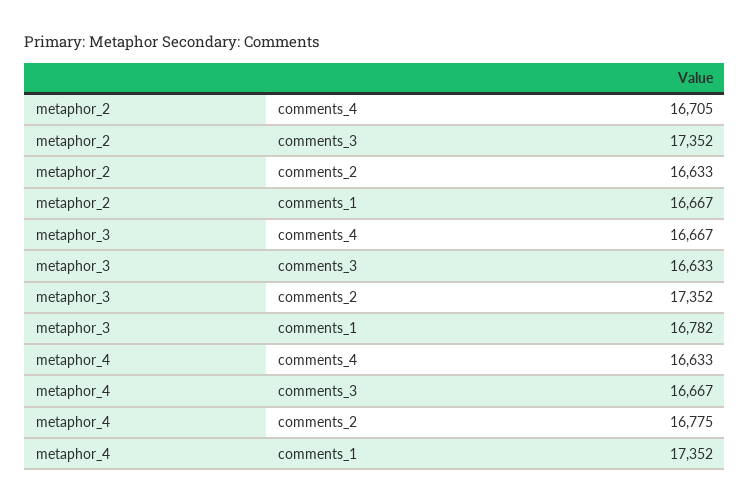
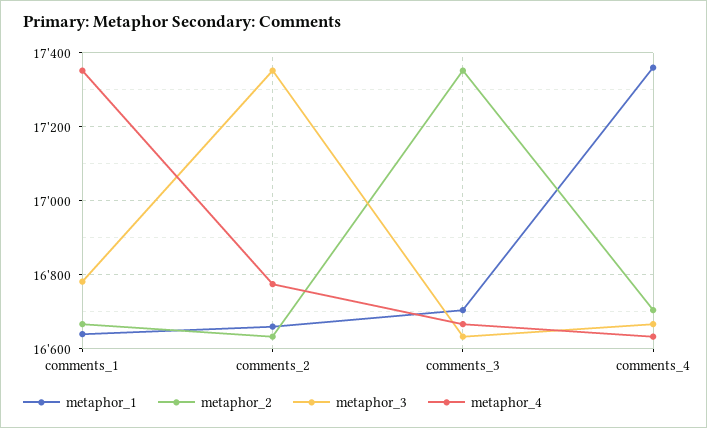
  {
    "metaphor_2": {
      "comments_4": 16705,
      "comments_3": 17352,
      "comments_2": 16633,
      "comments_1": 16667
    },
    "metaphor_3": {
      "comments_4": 16667,
      "comments_3": 16633,
      "comments_2": 17352,
      "comments_1": 16782
    },
    "metaphor_4": {
      "comments_4": 16633,
      "comments_3": 16667,
      "comments_2": 16775,
      "comments_1": 17352
-   }
+   },
+   "metaphor_1": {
+     "comments_1": 16640,
+     "comments_2": 16660,
+     "comments_3": 16700,
+     "comments_4": 17360
+   }
  }

